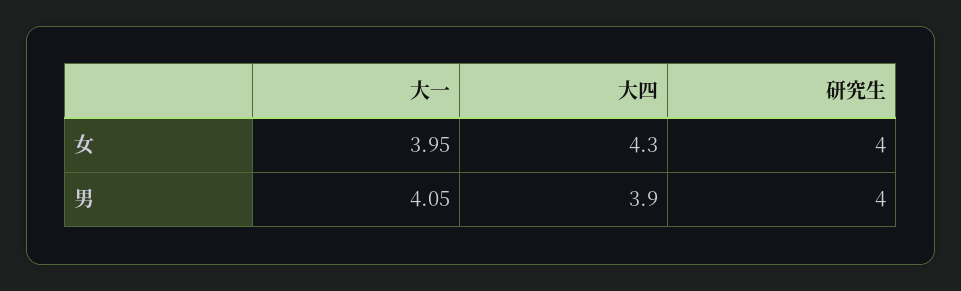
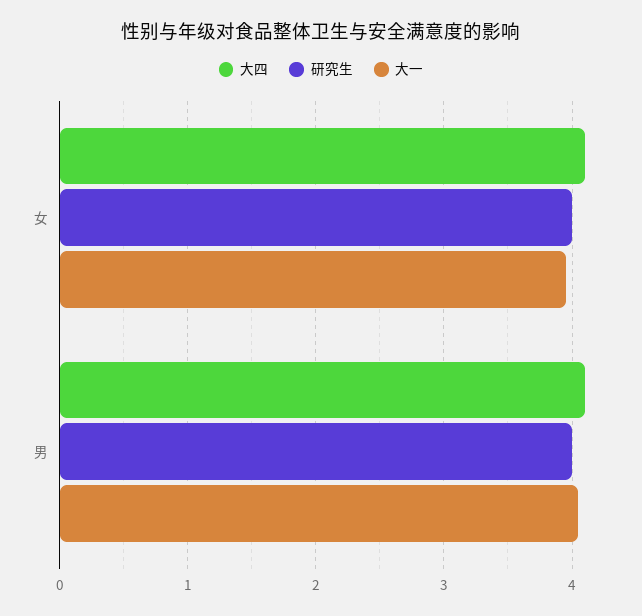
  {
    "大一": {
      "女": 3.95,
      "男": 4.05
    },
    "大四": {
-     "女": 4.3,
+     "女": 4.1,
-     "男": 3.9
+     "男": 4.1
    },
    "研究生": {
      "女": 4,
      "男": 4
    }
  }

